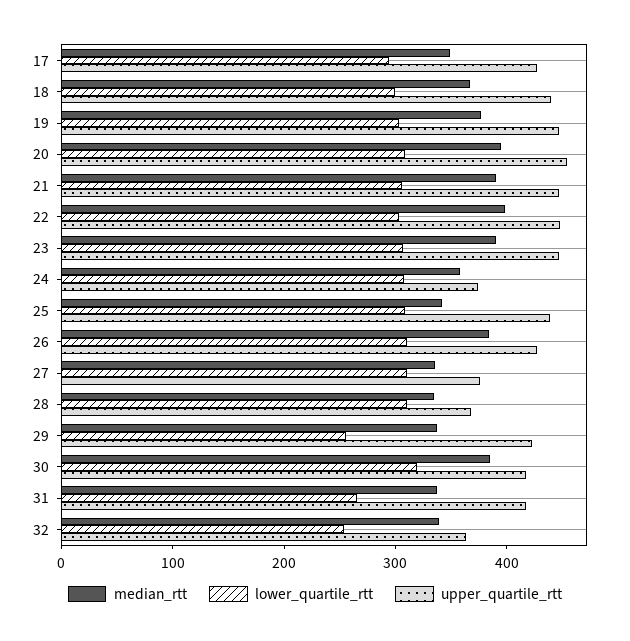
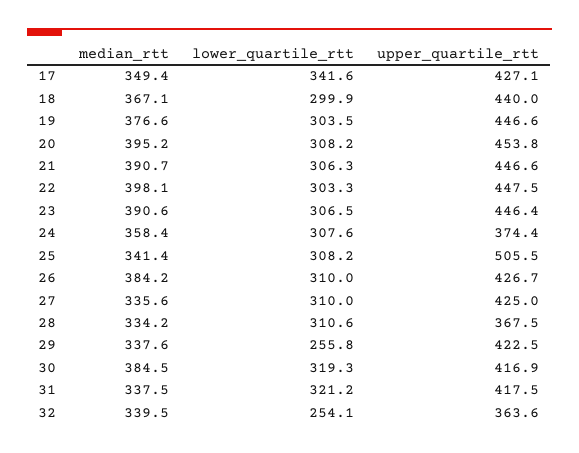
  {
    "median_rtt": {
      "17": 349.4,
      "18": 367.1,
      "19": 376.6,
      "20": 395.2,
      "21": 390.7,
      "22": 398.1,
      "23": 390.6,
      "24": 358.4,
      "25": 341.4,
      "26": 384.2,
      "27": 335.6,
      "28": 334.2,
      "29": 337.6,
      "30": 384.5,
      "31": 337.5,
      "32": 339.5
    },
    "lower_quartile_rtt": {
-     "17": 300,
+     "17": 341.6,
      "18": 299.9,
      "19": 303.5,
      "20": 308.2,
      "21": 306.3,
      "22": 303.3,
      "23": 306.5,
      "24": 307.6,
      "25": 308.2,
      "26": 310,
      "27": 310,
      "28": 310.6,
      "29": 255.8,
      "30": 319.3,
-     "31": 260,
+     "31": 321.2,
      "32": 254.1
    },
    "upper_quartile_rtt": {
      "17": 427.1,
      "18": 440,
      "19": 446.6,
      "20": 453.8,
      "21": 446.6,
      "22": 447.5,
      "23": 446.4,
      "24": 374.4,
-     "25": 440,
+     "25": 505.5,
      "26": 426.7,
-     "27": 380,
+     "27": 425,
      "28": 367.5,
      "29": 422.5,
      "30": 416.9,
      "31": 417.5,
      "32": 363.6
    }
  }

